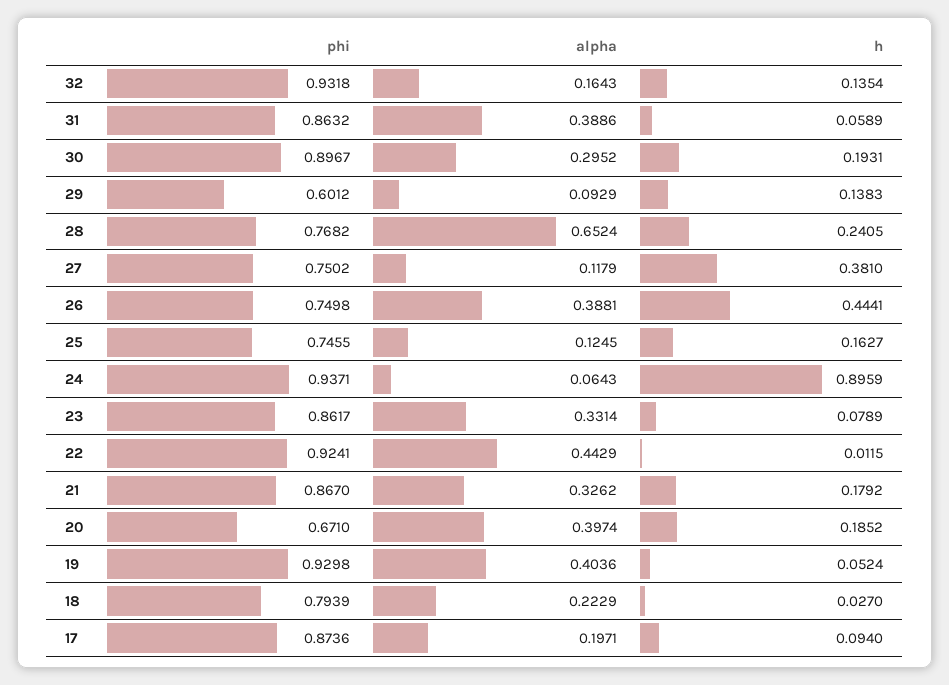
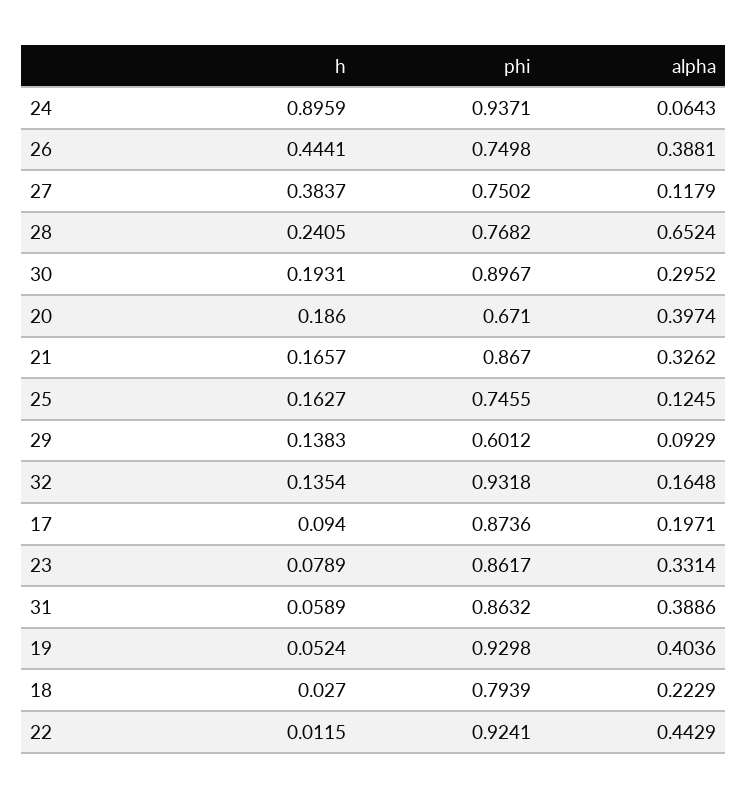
  {
    "phi": {
      "32": 0.9318,
      "31": 0.8632,
      "30": 0.8967,
      "29": 0.6012,
      "28": 0.7682,
      "27": 0.7502,
      "26": 0.7498,
      "25": 0.7455,
      "24": 0.9371,
      "23": 0.8617,
      "22": 0.9241,
      "21": 0.867,
      "20": 0.671,
      "19": 0.9298,
      "18": 0.7939,
      "17": 0.8736
    },
    "alpha": {
-     "32": 0.1643,
+     "32": 0.1648,
      "31": 0.3886,
      "30": 0.2952,
      "29": 0.0929,
      "28": 0.6524,
      "27": 0.1179,
      "26": 0.3881,
      "25": 0.1245,
      "24": 0.0643,
      "23": 0.3314,
      "22": 0.4429,
      "21": 0.3262,
      "20": 0.3974,
      "19": 0.4036,
      "18": 0.2229,
      "17": 0.1971
    },
    "h": {
      "32": 0.1354,
      "31": 0.0589,
      "30": 0.1931,
      "29": 0.1383,
      "28": 0.2405,
-     "27": 0.381,
+     "27": 0.3837,
      "26": 0.4441,
      "25": 0.1627,
      "24": 0.8959,
      "23": 0.0789,
      "22": 0.0115,
-     "21": 0.1792,
+     "21": 0.1657,
-     "20": 0.1852,
+     "20": 0.186,
      "19": 0.0524,
      "18": 0.027,
      "17": 0.094
    }
  }

